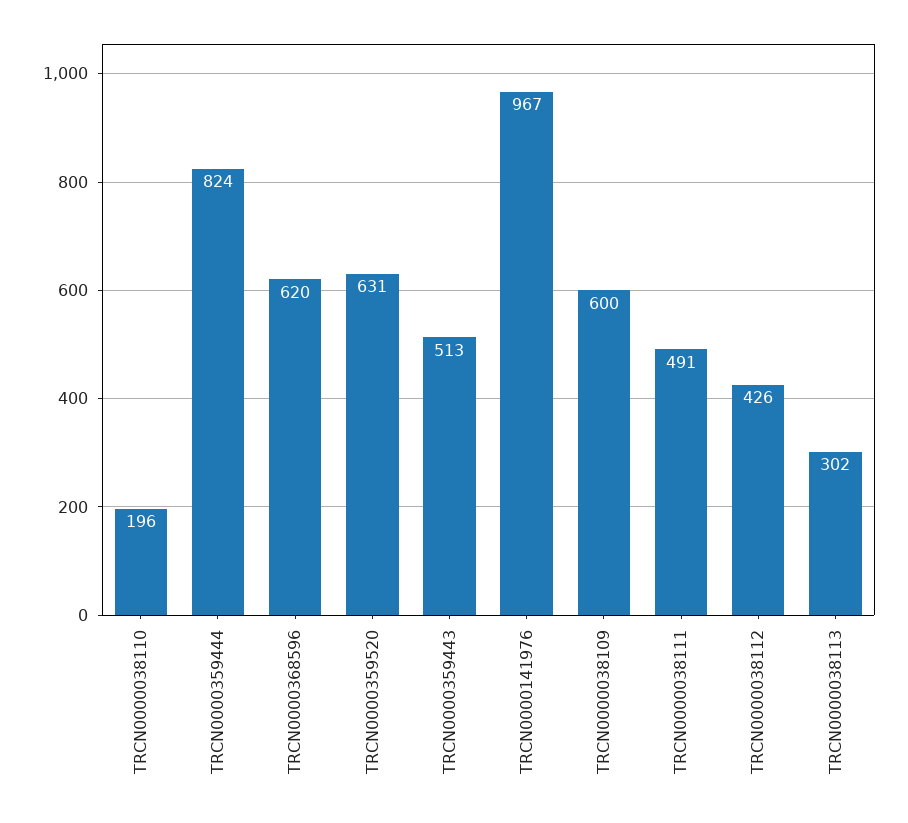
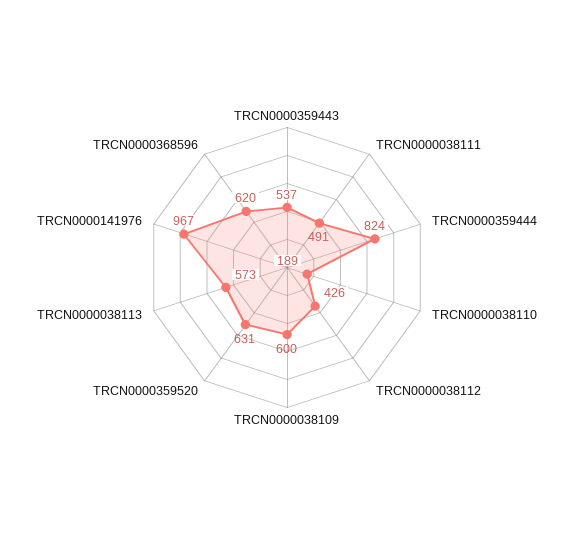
  {
-   "TRCN0000038110": 196,
+   "TRCN0000038110": 189,
    "TRCN0000359444": 824,
    "TRCN0000368596": 620,
    "TRCN0000359520": 631,
-   "TRCN0000359443": 513,
+   "TRCN0000359443": 537,
    "TRCN0000141976": 967,
    "TRCN0000038109": 600,
    "TRCN0000038111": 491,
    "TRCN0000038112": 426,
-   "TRCN0000038113": 302
+   "TRCN0000038113": 573
  }

